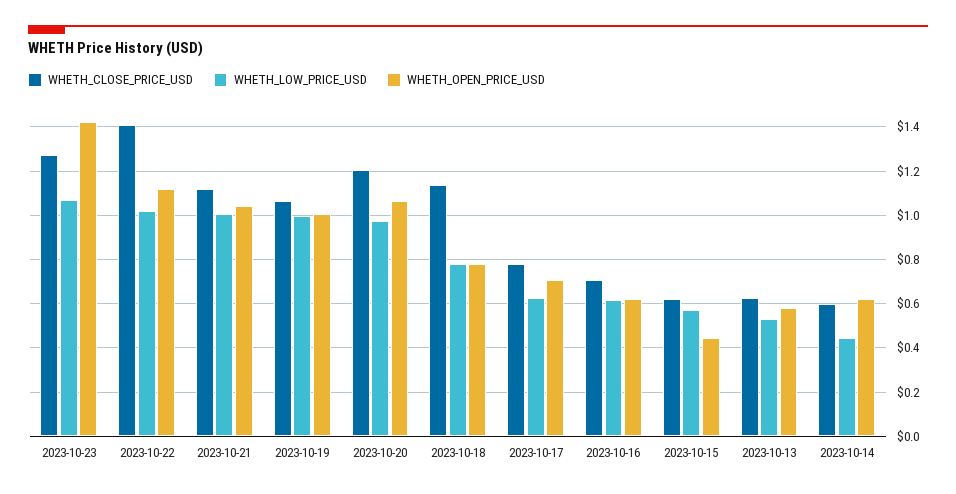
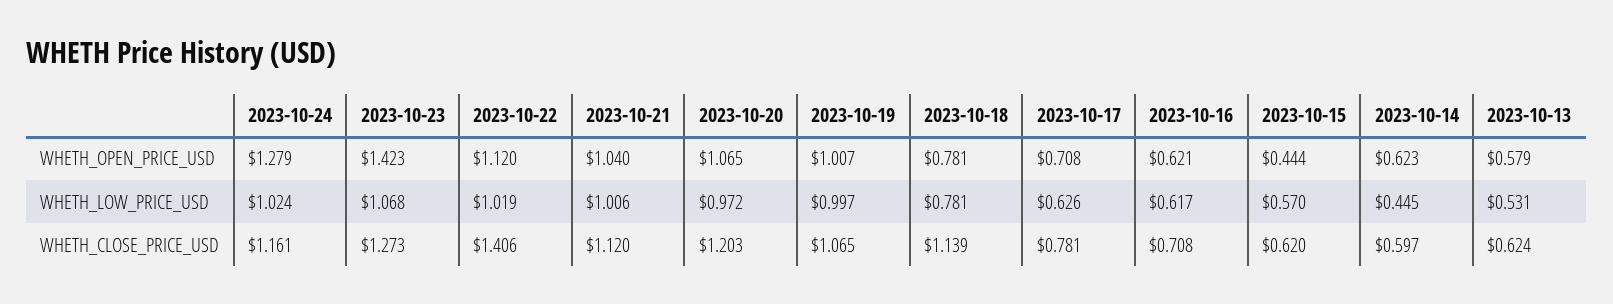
  {
    "WHETH_CLOSE_PRICE_USD": {
      "2023-10-23": 1.273,
      "2023-10-22": 1.406,
      "2023-10-21": 1.12,
      "2023-10-19": 1.065,
      "2023-10-20": 1.203,
      "2023-10-18": 1.139,
      "2023-10-17": 0.781,
      "2023-10-16": 0.708,
      "2023-10-15": 0.62,
      "2023-10-13": 0.624,
-     "2023-10-14": 0.597
+     "2023-10-14": 0.597,
+     "2023-10-24": 1.161
    },
    "WHETH_LOW_PRICE_USD": {
      "2023-10-23": 1.068,
      "2023-10-22": 1.019,
      "2023-10-21": 1.006,
      "2023-10-19": 0.997,
      "2023-10-20": 0.972,
      "2023-10-18": 0.781,
      "2023-10-17": 0.626,
      "2023-10-16": 0.617,
      "2023-10-15": 0.57,
      "2023-10-13": 0.531,
-     "2023-10-14": 0.445
+     "2023-10-14": 0.445,
+     "2023-10-24": 1.024
    },
    "WHETH_OPEN_PRICE_USD": {
      "2023-10-23": 1.423,
      "2023-10-22": 1.12,
      "2023-10-21": 1.04,
      "2023-10-19": 1.007,
      "2023-10-20": 1.065,
      "2023-10-18": 0.781,
      "2023-10-17": 0.708,
      "2023-10-16": 0.621,
      "2023-10-15": 0.444,
      "2023-10-13": 0.579,
-     "2023-10-14": 0.623
+     "2023-10-14": 0.623,
+     "2023-10-24": 1.279
    }
  }

